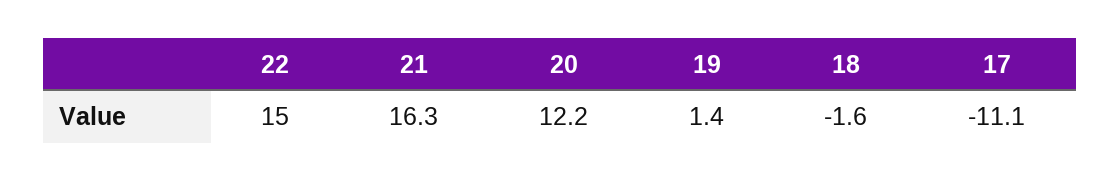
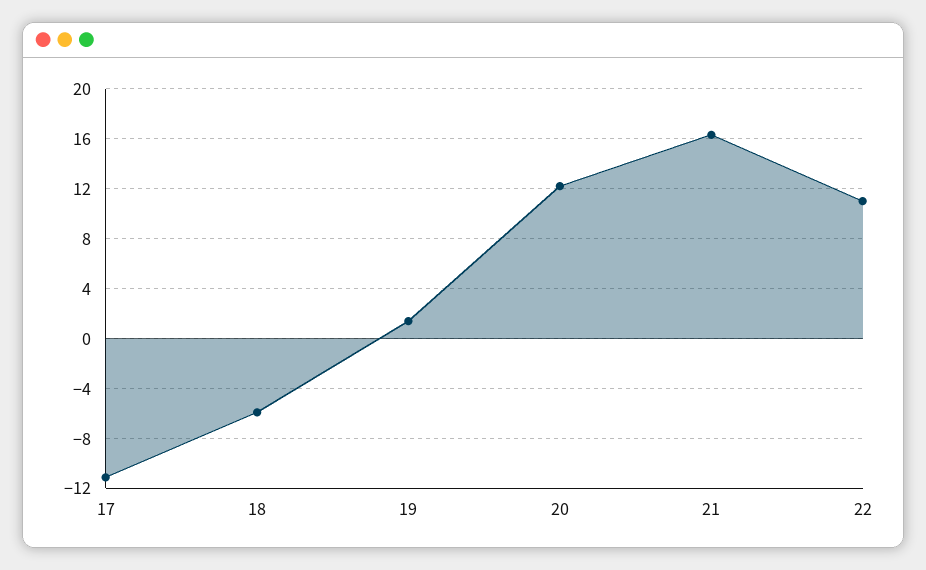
  {
-   "22": 15,
+   "22": 11,
    "21": 16.3,
    "20": 12.2,
    "19": 1.4,
-   "18": -1.6,
+   "18": -6,
    "17": -11.1
  }

